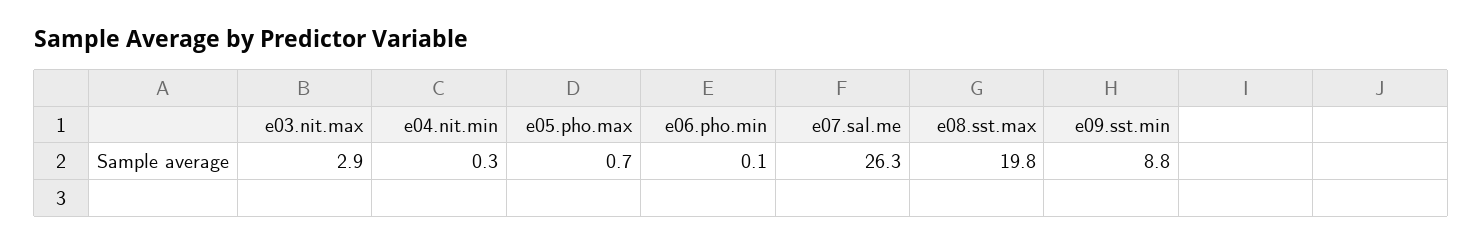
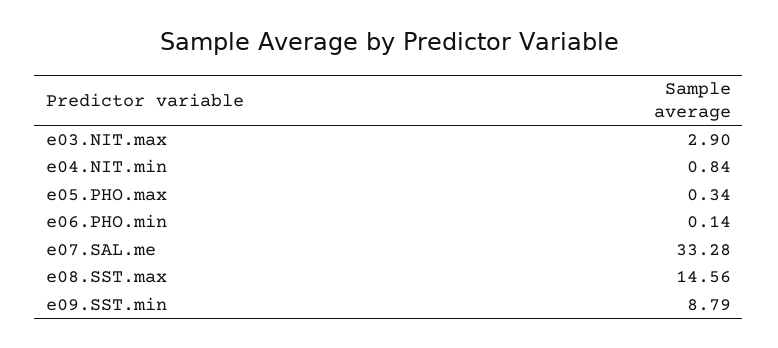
  {
    "e03.nit.max": 2.9,
-   "e04.nit.min": 0.3,
+   "e04.nit.min": 0.84,
-   "e05.pho.max": 0.7,
+   "e05.pho.max": 0.34,
    "e06.pho.min": 0.14,
-   "e07.sal.me": 26.3,
+   "e07.sal.me": 33.28,
-   "e08.sst.max": 19.8,
+   "e08.sst.max": 14.56,
    "e09.sst.min": 8.79
  }

